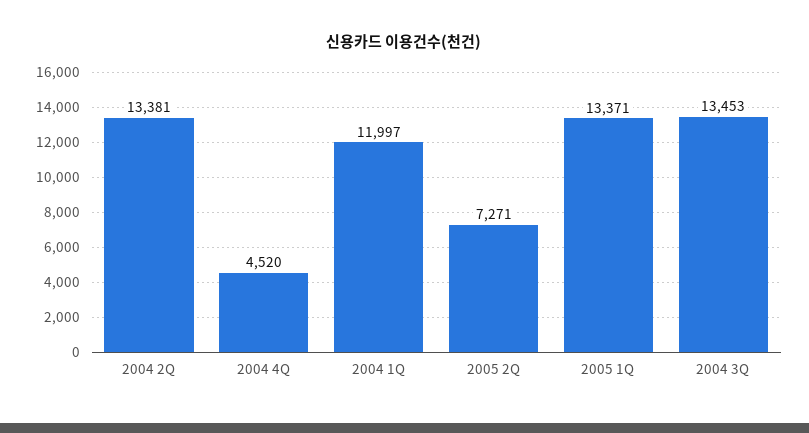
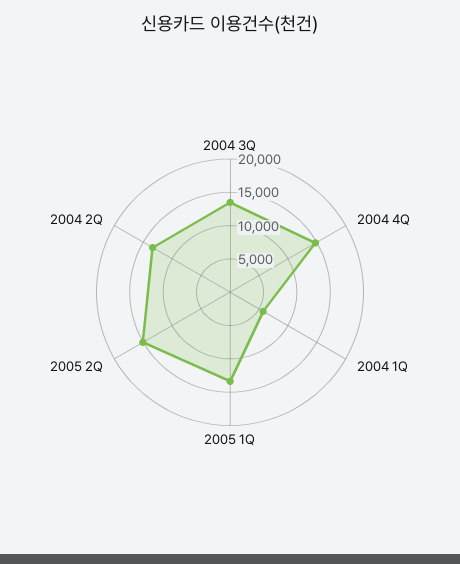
  {
    "2004 2Q": 13381,
-   "2004 4Q": 4520,
+   "2004 4Q": 15000,
-   "2004 1Q": 11997,
+   "2004 1Q": 5000,
-   "2005 2Q": 7271,
+   "2005 2Q": 15000,
    "2005 1Q": 13371,
    "2004 3Q": 13453
  }

